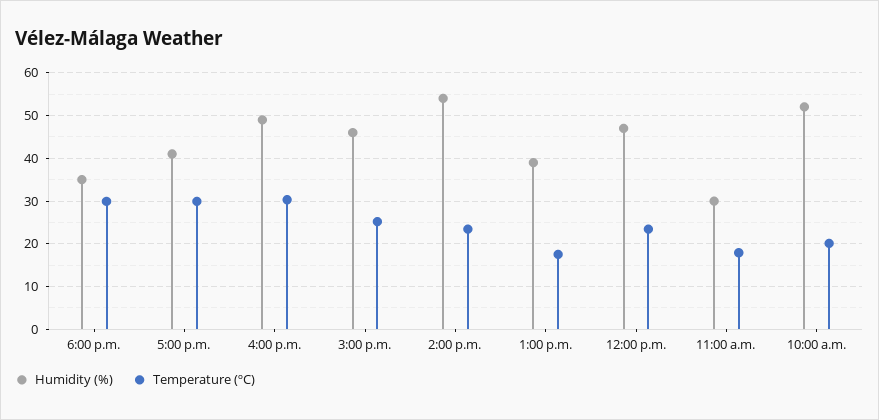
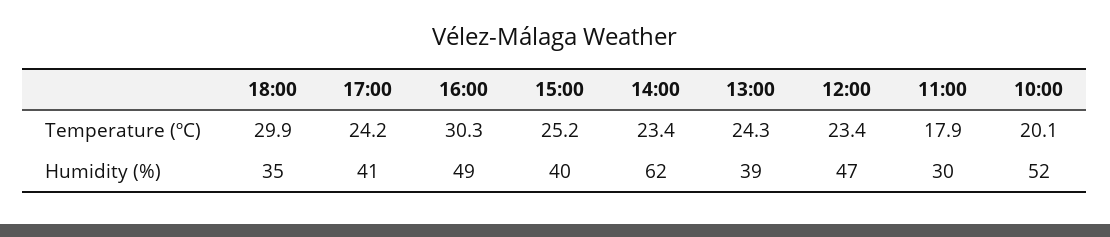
  {
    "Humidity (%)": {
      "6:00 p.m.": 35,
      "5:00 p.m.": 41,
      "4:00 p.m.": 49,
-     "3:00 p.m.": 46,
+     "3:00 p.m.": 40,
-     "2:00 p.m.": 54,
+     "2:00 p.m.": 62,
      "1:00 p.m.": 39,
      "12:00 p.m.": 47,
      "11:00 a.m.": 30,
      "10:00 a.m.": 52
    },
    "Temperature (ºC)": {
      "6:00 p.m.": 29.9,
-     "5:00 p.m.": 30,
+     "5:00 p.m.": 24.2,
      "4:00 p.m.": 30.3,
      "3:00 p.m.": 25.2,
      "2:00 p.m.": 23.4,
-     "1:00 p.m.": 18,
+     "1:00 p.m.": 24.3,
      "12:00 p.m.": 23.4,
      "11:00 a.m.": 17.9,
      "10:00 a.m.": 20.1
    }
  }

